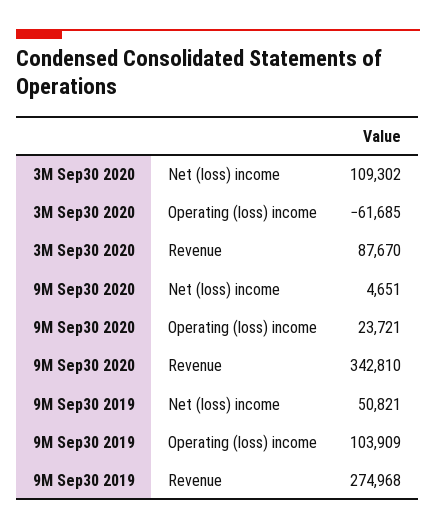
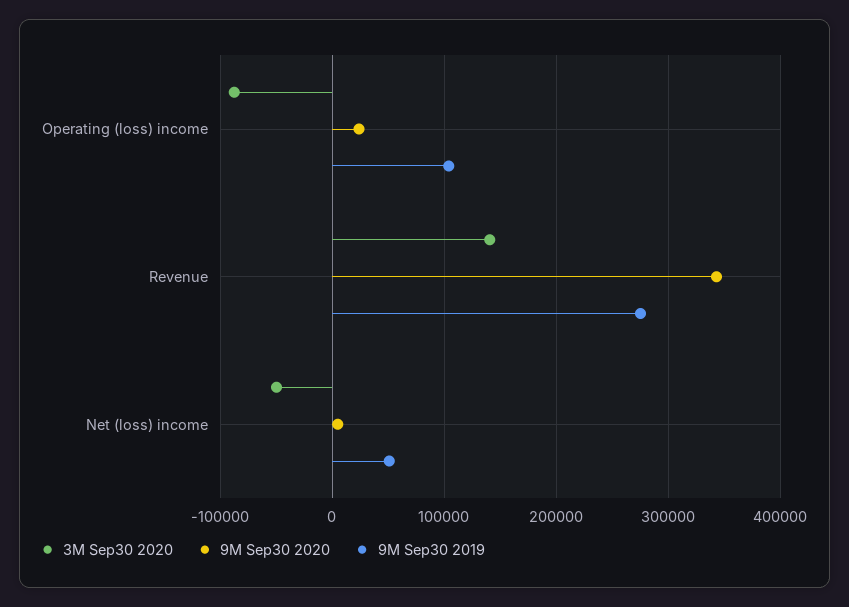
  {
    "3M Sep30 2020": {
-     "Net (loss) income": 109302,
+     "Net (loss) income": -50000,
-     "Operating (loss) income": -61685,
+     "Operating (loss) income": -90000,
-     "Revenue": 87670
+     "Revenue": 140000
    },
    "9M Sep30 2020": {
      "Net (loss) income": 4651,
      "Operating (loss) income": 23721,
      "Revenue": 342810
    },
    "9M Sep30 2019": {
      "Net (loss) income": 50821,
      "Operating (loss) income": 103909,
      "Revenue": 274968
    }
  }

